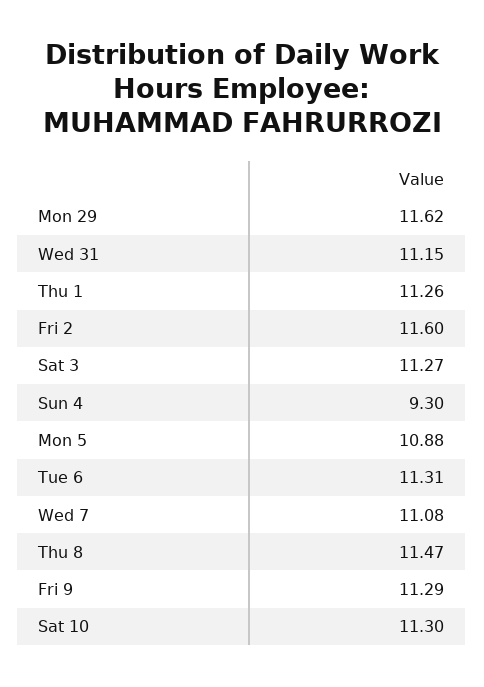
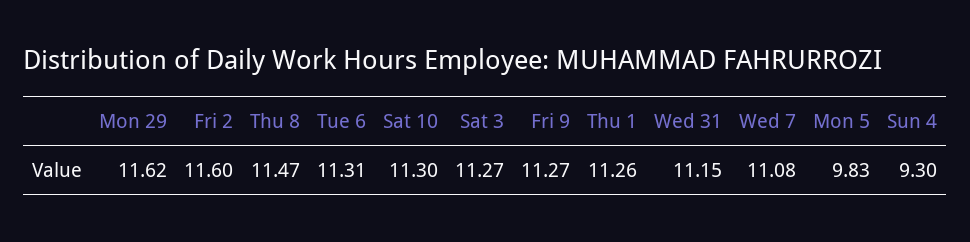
  {
    "Mon 29": 11.62,
    "Wed 31": 11.15,
    "Thu 1": 11.26,
    "Fri 2": 11.6,
    "Sat 3": 11.27,
    "Sun 4": 9.3,
-   "Mon 5": 10.88,
+   "Mon 5": 9.83,
    "Tue 6": 11.31,
    "Wed 7": 11.08,
    "Thu 8": 11.47,
-   "Fri 9": 11.29,
+   "Fri 9": 11.27,
    "Sat 10": 11.3
  }

